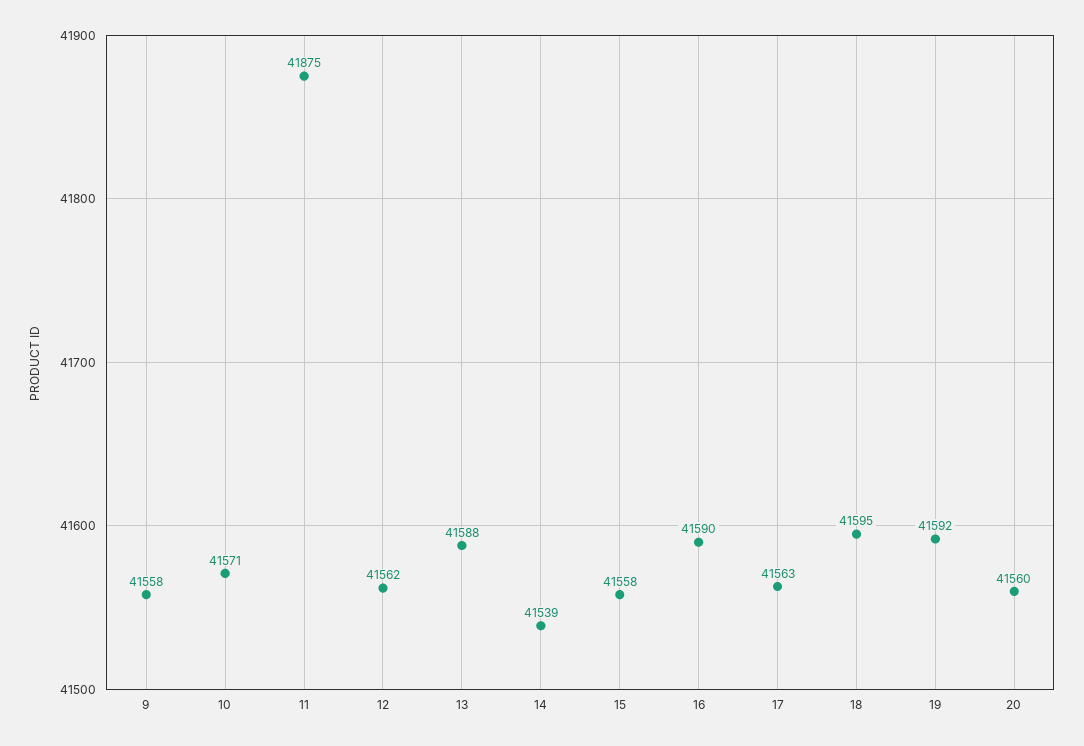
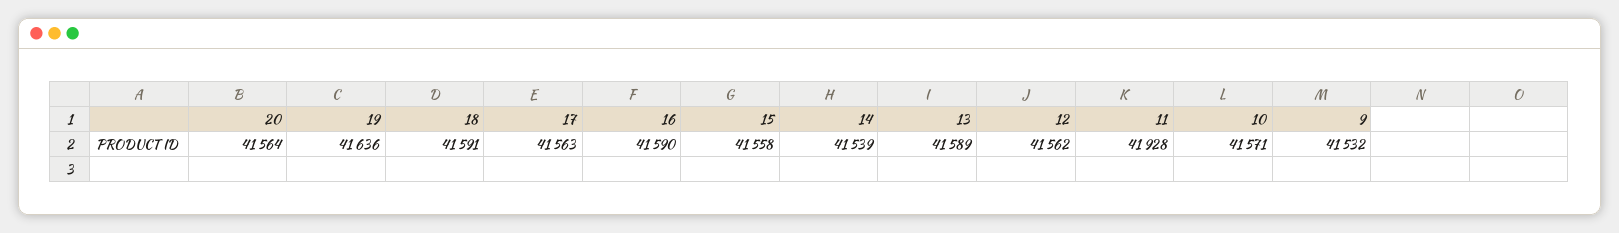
  {
-   "9": 41558,
+   "9": 41532,
    "10": 41571,
-   "11": 41875,
+   "11": 41928,
    "12": 41562,
-   "13": 41588,
+   "13": 41589,
    "14": 41539,
    "15": 41558,
    "16": 41590,
    "17": 41563,
-   "18": 41595,
+   "18": 41591,
-   "19": 41592,
+   "19": 41636,
-   "20": 41560
+   "20": 41564
  }

